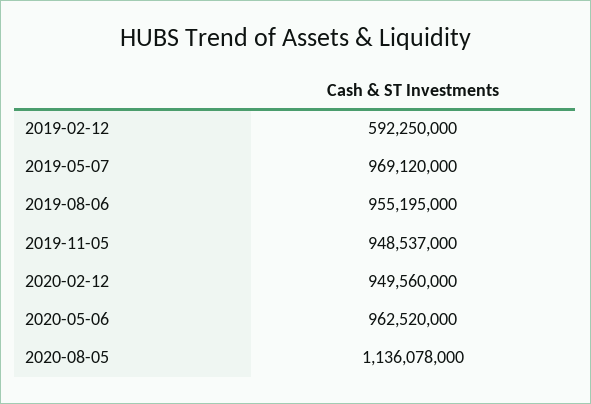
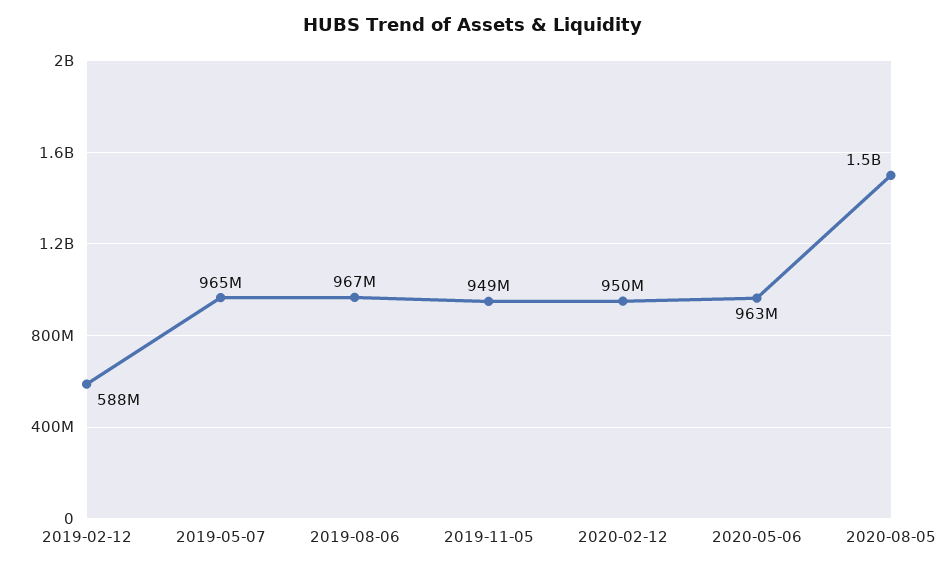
  {
-   "2019-02-12": 592250000,
+   "2019-02-12": 588000000,
-   "2019-05-07": 969120000,
+   "2019-05-07": 965000000,
-   "2019-08-06": 955195000,
+   "2019-08-06": 967000000,
    "2019-11-05": 948537000,
    "2020-02-12": 949560000,
    "2020-05-06": 962520000,
-   "2020-08-05": 1136078000
+   "2020-08-05": 1500000000
  }

